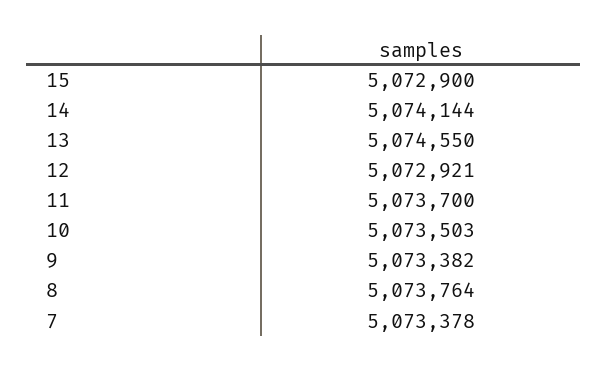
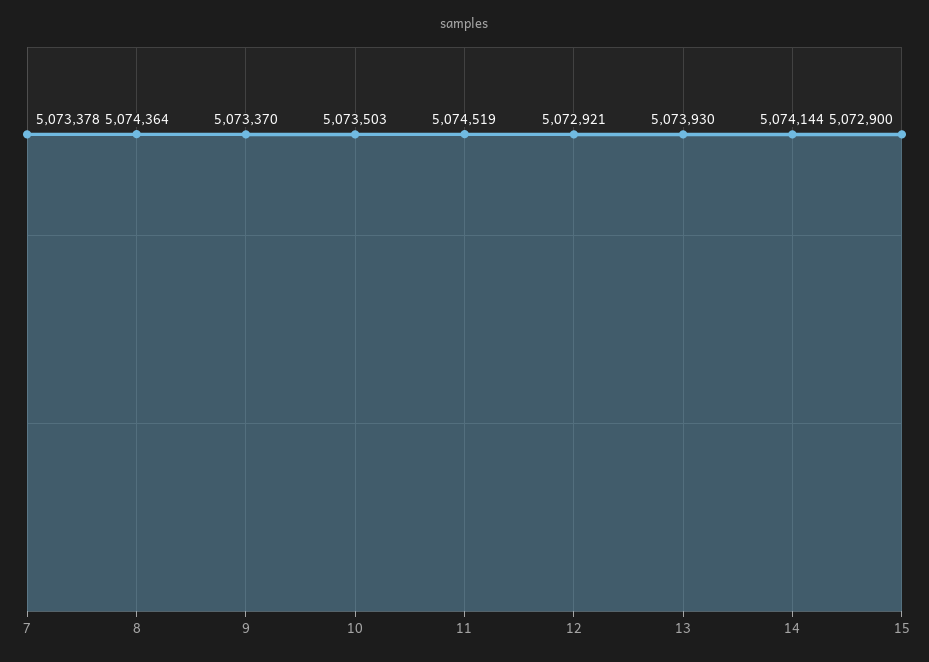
  {
    "15": 5072900,
    "14": 5074144,
-   "13": 5074550,
+   "13": 5073930,
    "12": 5072921,
-   "11": 5073700,
+   "11": 5074519,
    "10": 5073503,
-   "9": 5073382,
+   "9": 5073370,
-   "8": 5073764,
+   "8": 5074364,
    "7": 5073378
  }

